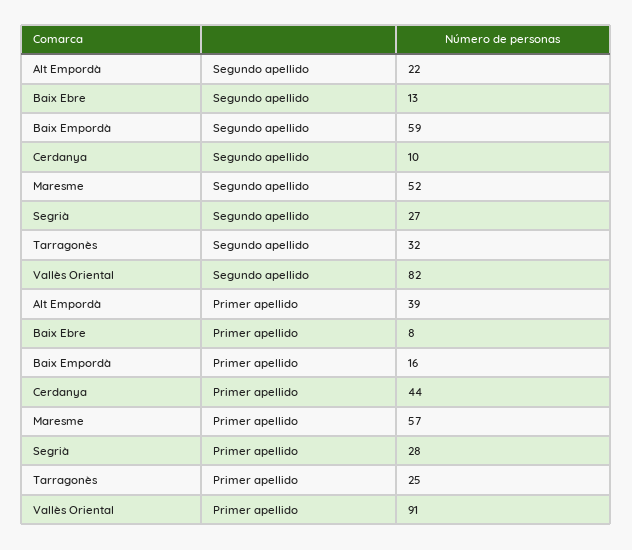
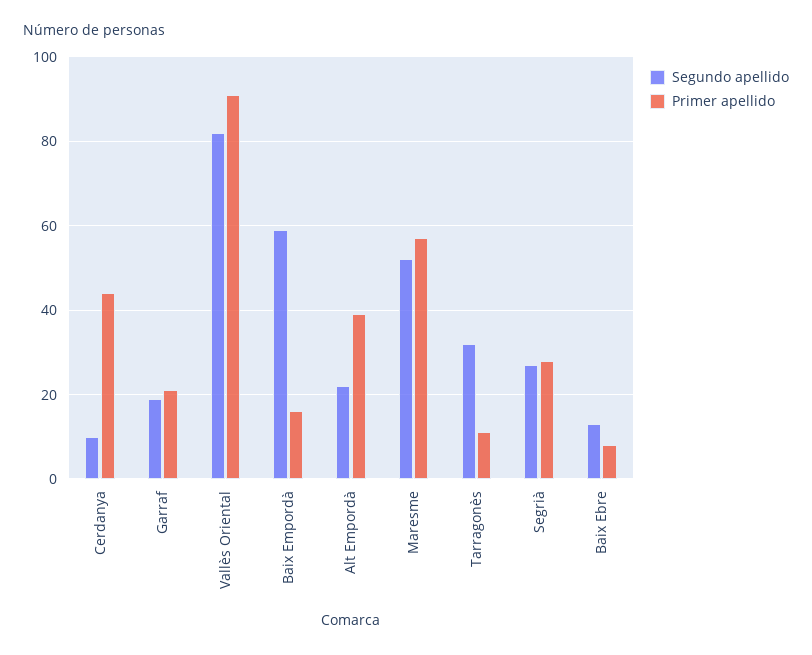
  {
    "Segundo apellido": {
      "Alt Empordà": 22,
      "Baix Ebre": 13,
      "Baix Empordà": 59,
      "Cerdanya": 10,
      "Maresme": 52,
      "Segrià": 27,
      "Tarragonès": 32,
-     "Vallès Oriental": 82
+     "Vallès Oriental": 82,
+     "Garraf": 20
    },
    "Primer apellido": {
      "Alt Empordà": 39,
      "Baix Ebre": 8,
      "Baix Empordà": 16,
      "Cerdanya": 44,
      "Maresme": 57,
      "Segrià": 28,
-     "Tarragonès": 25,
+     "Tarragonès": 10,
-     "Vallès Oriental": 91
+     "Vallès Oriental": 91,
+     "Garraf": 20
    }
  }

